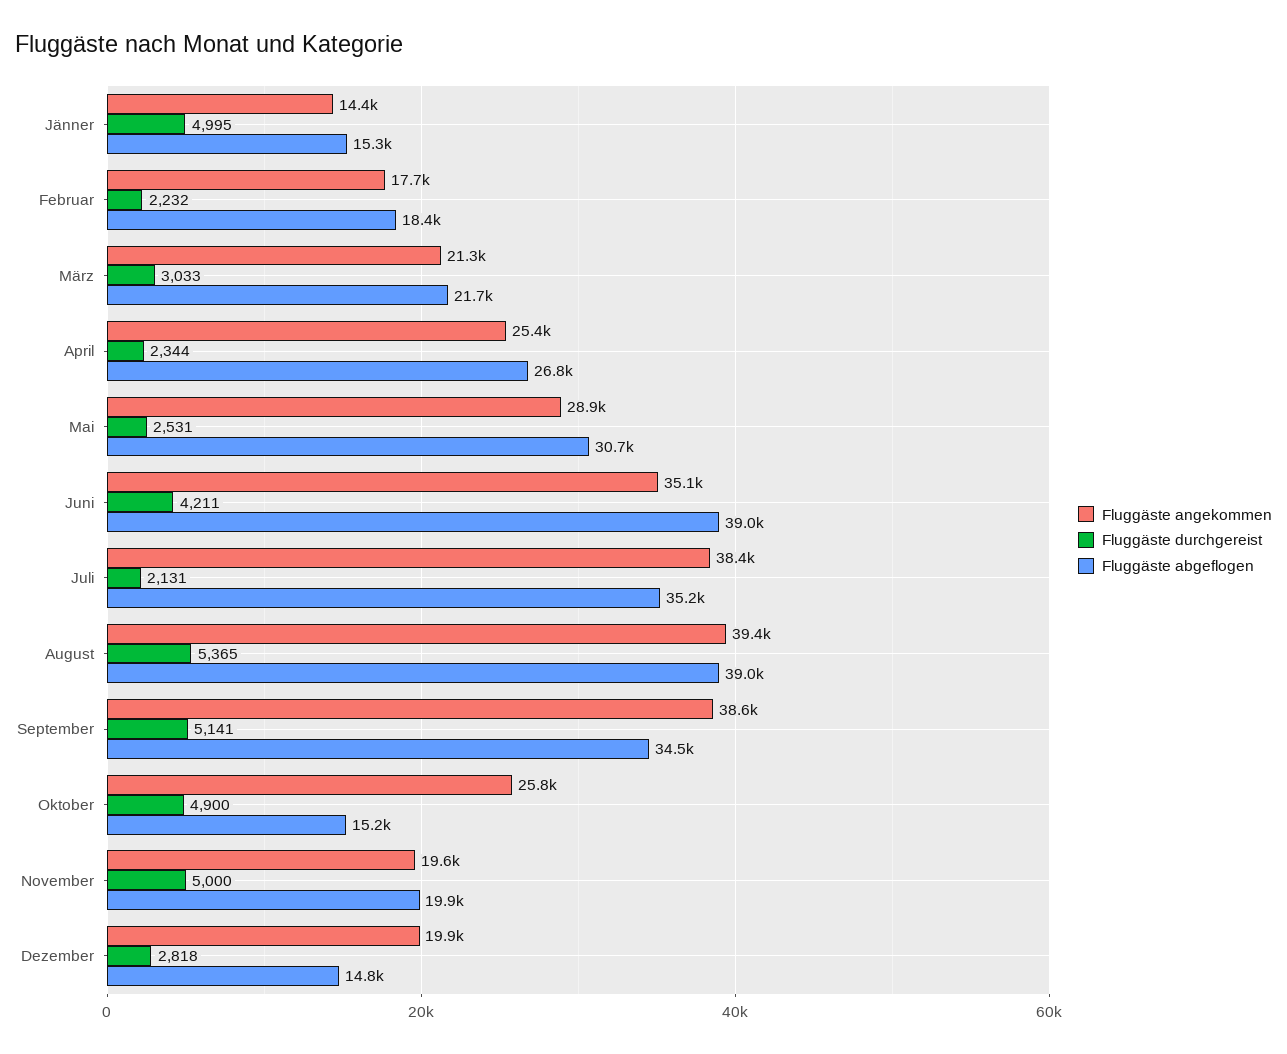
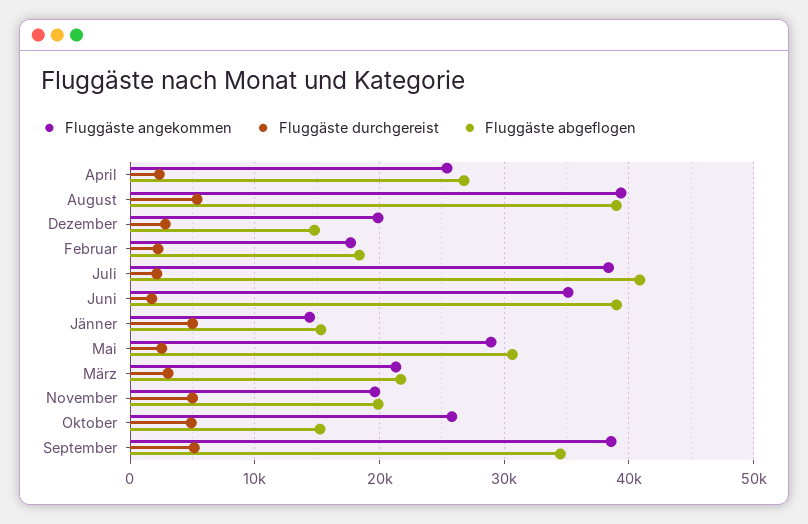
  {
    "Fluggäste angekommen": {
      "Jänner": 14400,
      "Februar": 17700,
      "März": 21300,
      "April": 25400,
      "Mai": 28900,
      "Juni": 35100,
      "Juli": 38400,
      "August": 39400,
      "September": 38600,
      "Oktober": 25800,
      "November": 19600,
      "Dezember": 19900
    },
    "Fluggäste durchgereist": {
      "Jänner": 4995,
      "Februar": 2232,
      "März": 3033,
      "April": 2344,
      "Mai": 2531,
-     "Juni": 4211,
+     "Juni": 2000,
      "Juli": 2131,
      "August": 5365,
      "September": 5141,
      "Oktober": 4900,
      "November": 5000,
      "Dezember": 2818
    },
    "Fluggäste abgeflogen": {
      "Jänner": 15300,
      "Februar": 18400,
      "März": 21700,
      "April": 26800,
      "Mai": 30700,
      "Juni": 39000,
-     "Juli": 35200,
+     "Juli": 41000,
      "August": 39000,
      "September": 34500,
      "Oktober": 15200,
      "November": 19900,
      "Dezember": 14800
    }
  }

